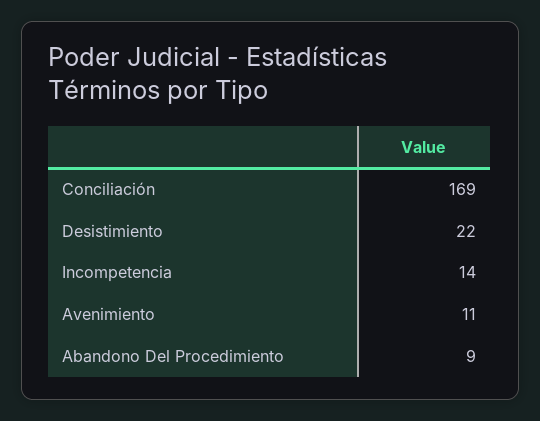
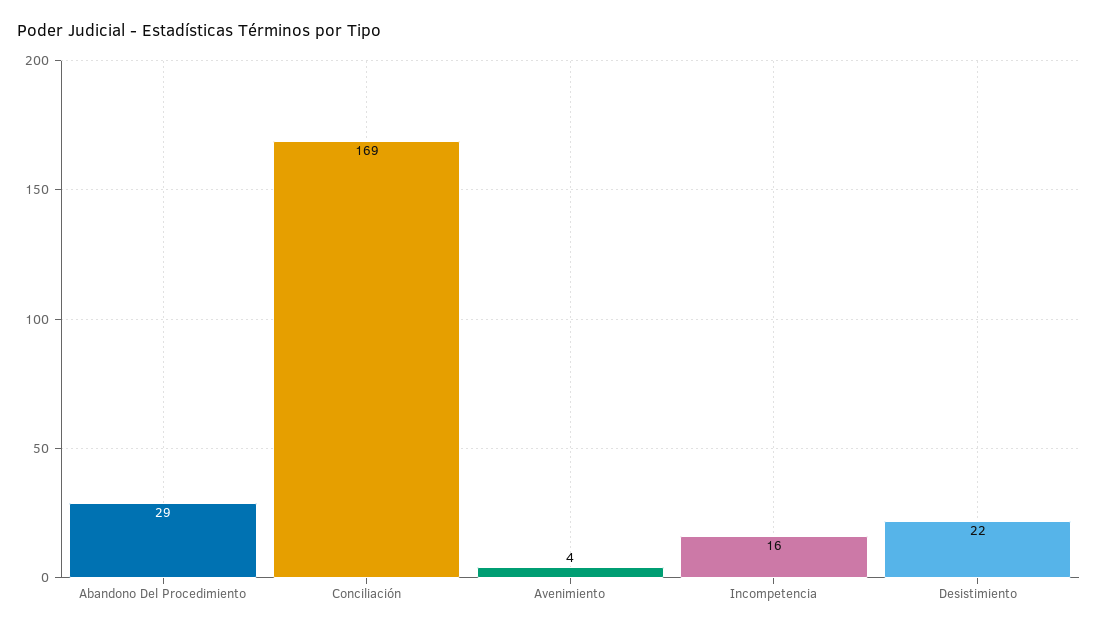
  {
    "Conciliación": 169,
    "Desistimiento": 22,
-   "Incompetencia": 14,
+   "Incompetencia": 16,
-   "Avenimiento": 11,
+   "Avenimiento": 4,
-   "Abandono Del Procedimiento": 9
+   "Abandono Del Procedimiento": 29
  }

